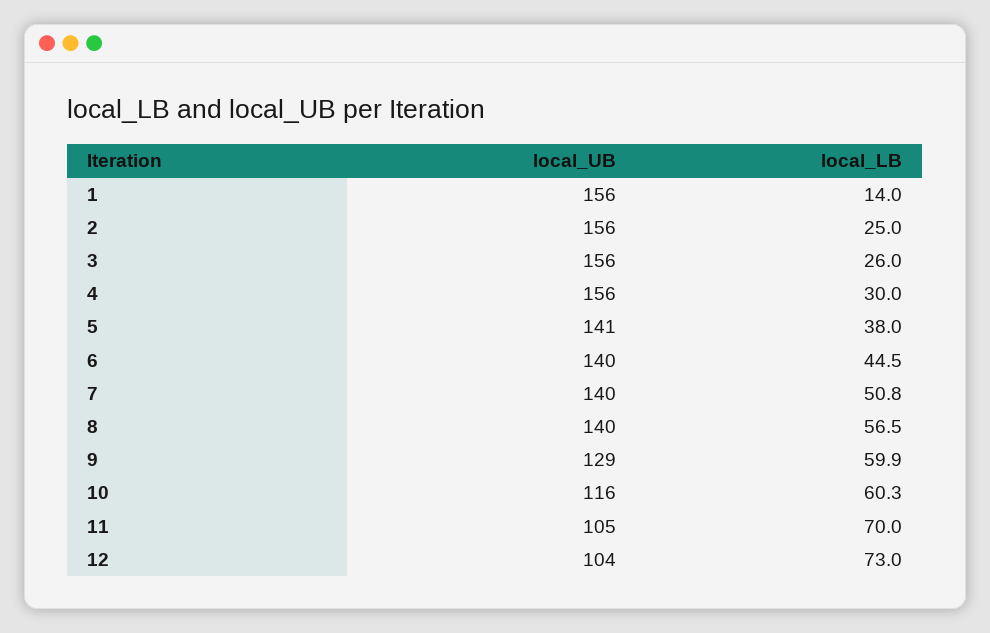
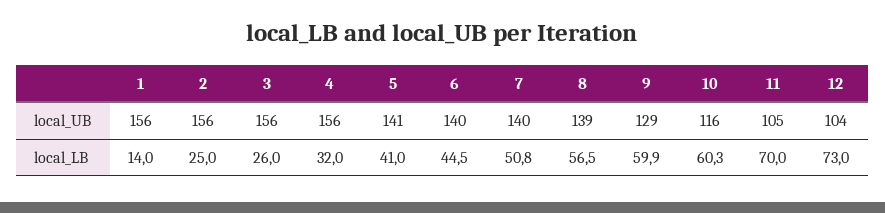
  {
    "local_UB": {
      "1": 156,
      "2": 156,
      "3": 156,
      "4": 156,
      "5": 141,
      "6": 140,
      "7": 140,
-     "8": 140,
+     "8": 139,
      "9": 129,
      "10": 116,
      "11": 105,
      "12": 104
    },
    "local_LB": {
      "1": 14,
      "2": 25,
      "3": 26,
-     "4": 30,
+     "4": 32,
-     "5": 38,
+     "5": 41,
      "6": 44.5,
      "7": 50.8,
      "8": 56.5,
      "9": 59.9,
      "10": 60.3,
      "11": 70,
      "12": 73
    }
  }

